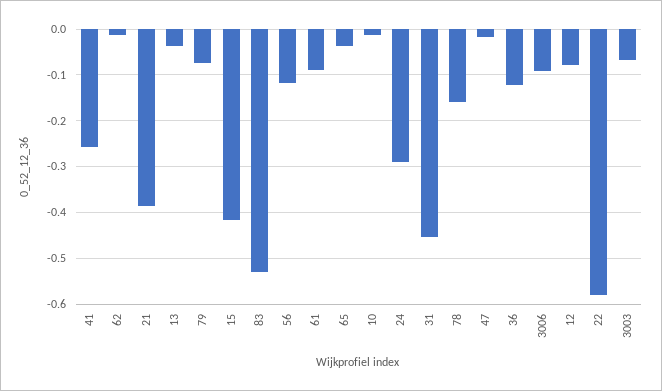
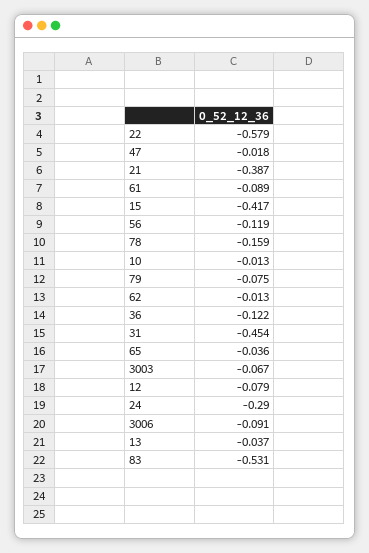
  {
-   "41": -0.26,
    "62": -0.013,
    "21": -0.387,
    "13": -0.037,
    "79": -0.075,
    "15": -0.417,
    "83": -0.531,
    "56": -0.119,
    "61": -0.089,
    "65": -0.036,
    "10": -0.013,
    "24": -0.29,
    "31": -0.454,
    "78": -0.159,
    "47": -0.018,
    "36": -0.122,
    "3006": -0.091,
    "12": -0.079,
    "22": -0.579,
    "3003": -0.067
  }

